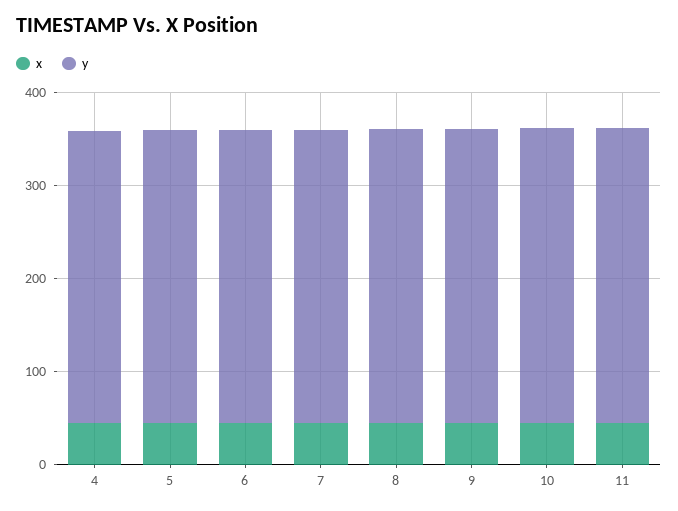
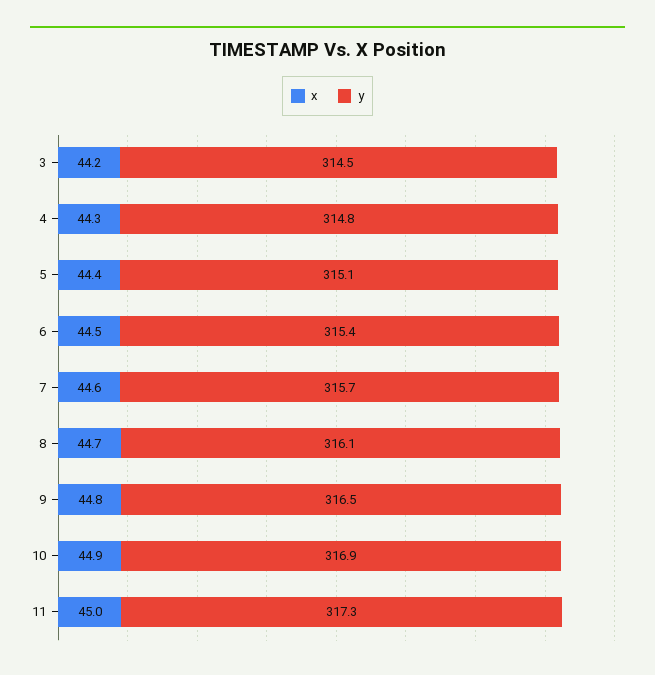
  {
    "x": {
      "4": 44.3,
      "5": 44.4,
      "6": 44.5,
      "7": 44.6,
      "8": 44.7,
      "9": 44.8,
      "10": 44.9,
-     "11": 45
+     "11": 45,
+     "3": 44.2
    },
    "y": {
      "4": 314.8,
      "5": 315.1,
      "6": 315.4,
      "7": 315.7,
      "8": 316.1,
      "9": 316.5,
      "10": 316.9,
-     "11": 317.3
+     "11": 317.3,
+     "3": 314.5
    }
  }

